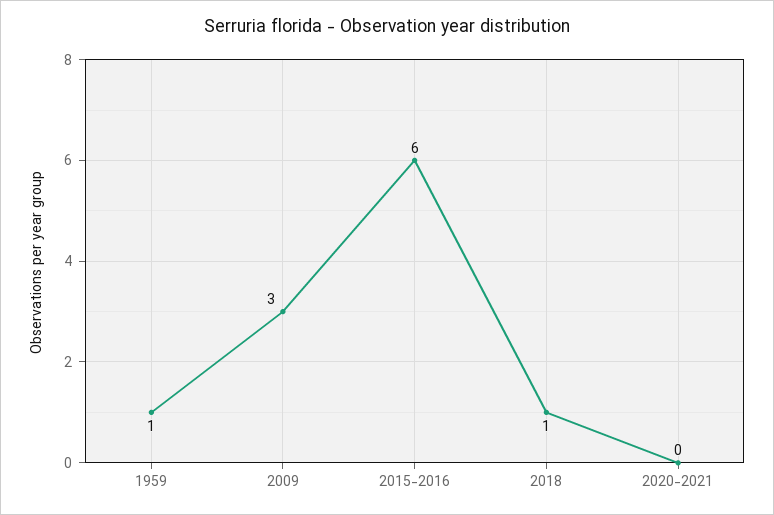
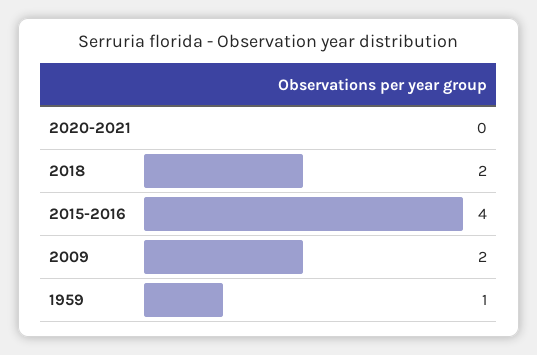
  {
    "1959": 1,
-   "2009": 3,
+   "2009": 2,
-   "2015-2016": 6,
+   "2015-2016": 4,
-   "2018": 1,
+   "2018": 2,
    "2020-2021": 0
  }

